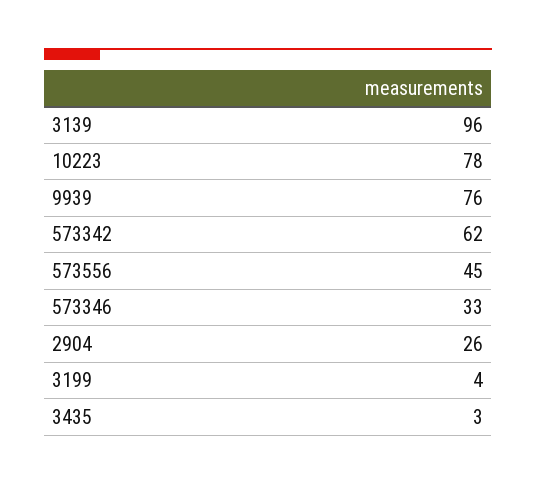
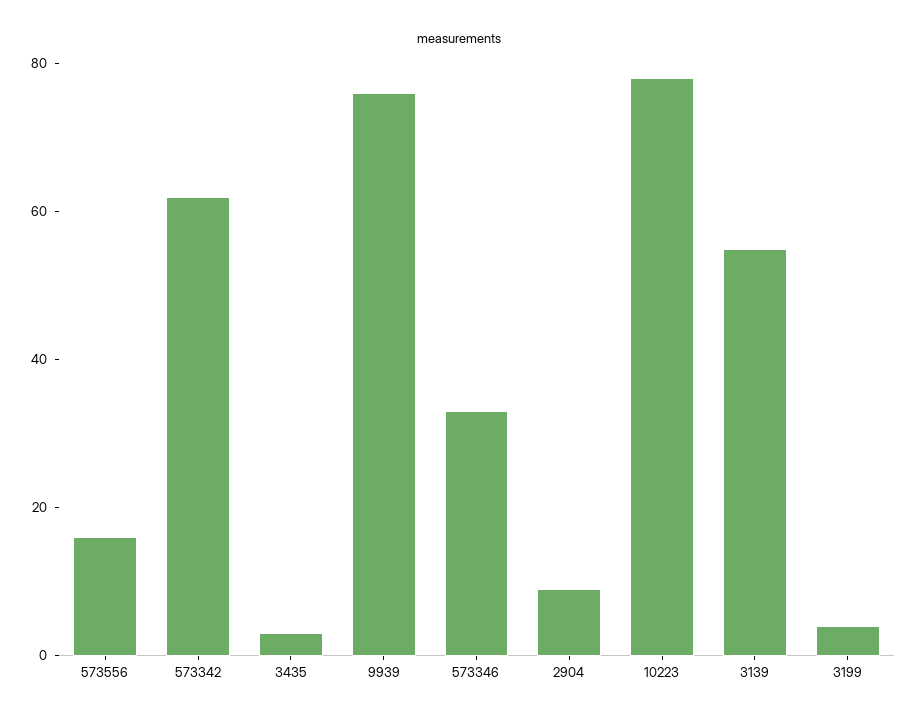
  {
-   "3139": 96,
+   "3139": 55,
    "10223": 78,
    "9939": 76,
    "573342": 62,
-   "573556": 45,
+   "573556": 15,
    "573346": 33,
-   "2904": 26,
+   "2904": 10,
    "3199": 4,
    "3435": 3
  }

